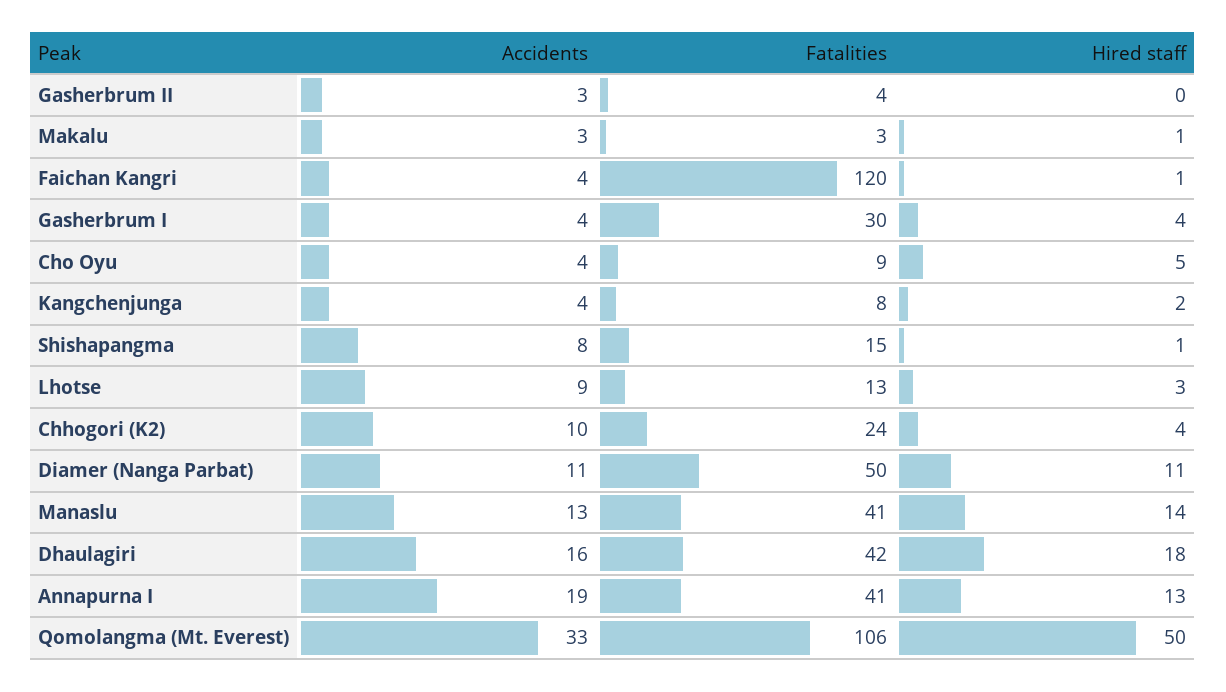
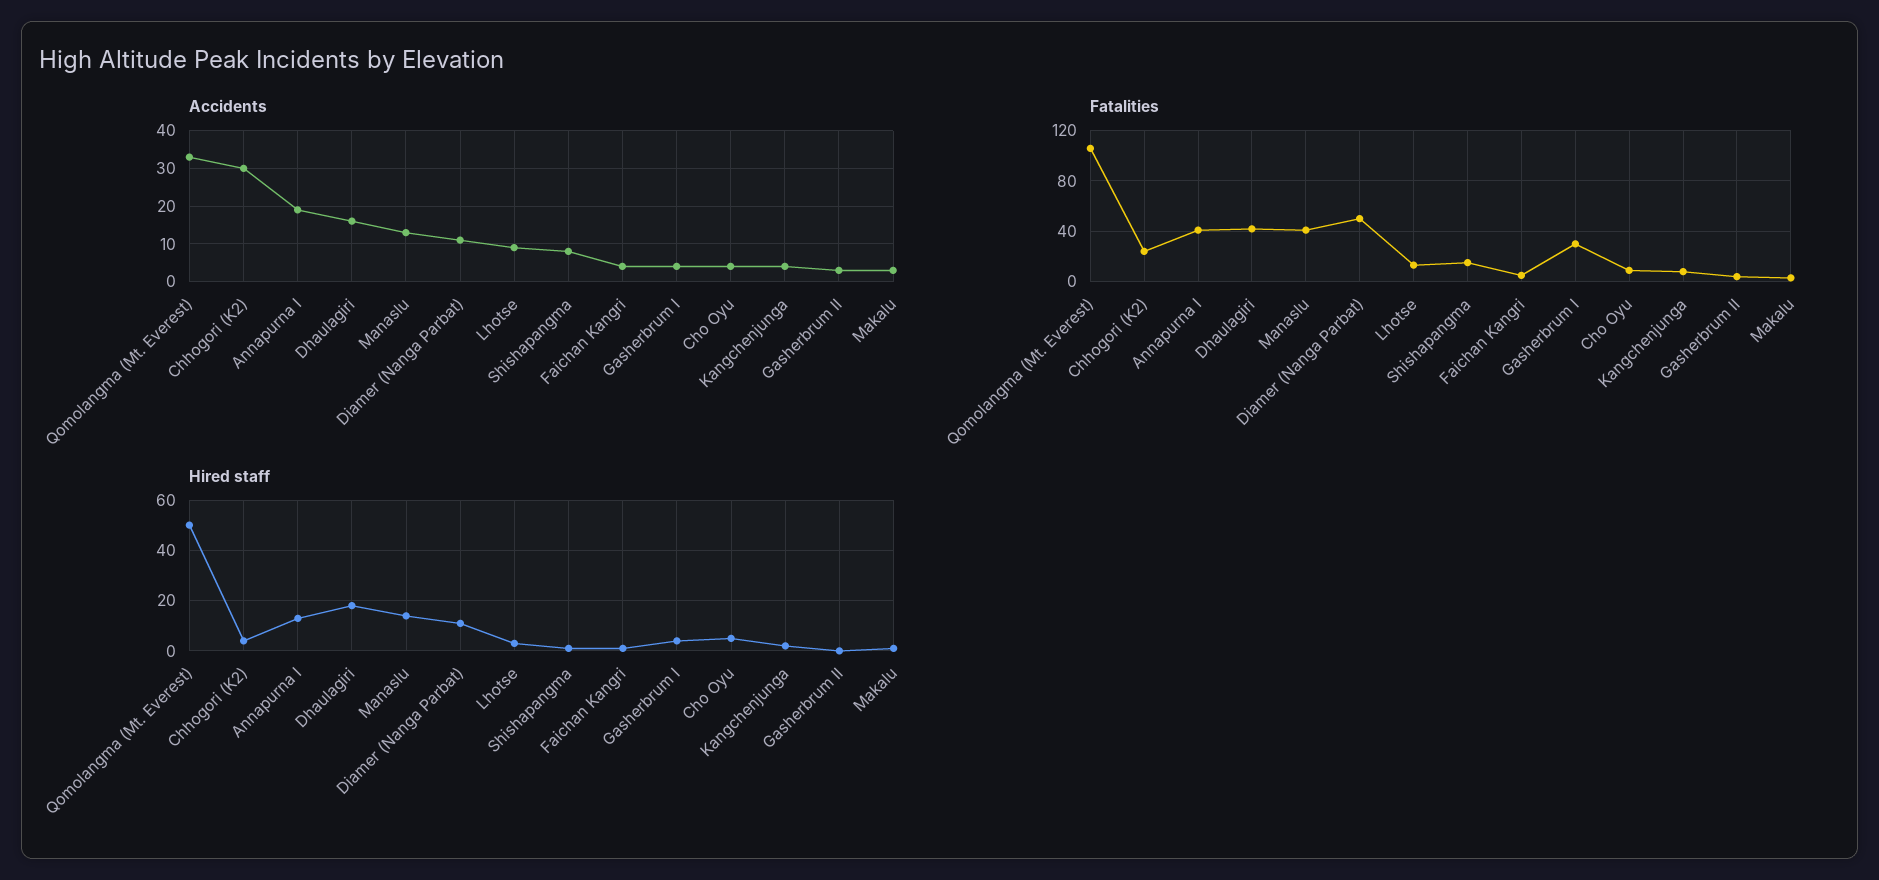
  {
    "Accidents": {
      "Gasherbrum II": 3,
      "Makalu": 3,
      "Faichan Kangri": 4,
      "Gasherbrum I": 4,
      "Cho Oyu": 4,
      "Kangchenjunga": 4,
      "Shishapangma": 8,
      "Lhotse": 9,
-     "Chhogori (K2)": 10,
+     "Chhogori (K2)": 30,
      "Diamer (Nanga Parbat)": 11,
      "Manaslu": 13,
      "Dhaulagiri": 16,
      "Annapurna I": 19,
      "Qomolangma (Mt. Everest)": 33
    },
    "Fatalities": {
      "Gasherbrum II": 4,
      "Makalu": 3,
-     "Faichan Kangri": 120,
+     "Faichan Kangri": 5,
      "Gasherbrum I": 30,
      "Cho Oyu": 9,
      "Kangchenjunga": 8,
      "Shishapangma": 15,
      "Lhotse": 13,
      "Chhogori (K2)": 24,
      "Diamer (Nanga Parbat)": 50,
      "Manaslu": 41,
      "Dhaulagiri": 42,
      "Annapurna I": 41,
      "Qomolangma (Mt. Everest)": 106
    },
    "Hired staff": {
      "Gasherbrum II": 0,
      "Makalu": 1,
      "Faichan Kangri": 1,
      "Gasherbrum I": 4,
      "Cho Oyu": 5,
      "Kangchenjunga": 2,
      "Shishapangma": 1,
      "Lhotse": 3,
      "Chhogori (K2)": 4,
      "Diamer (Nanga Parbat)": 11,
      "Manaslu": 14,
      "Dhaulagiri": 18,
      "Annapurna I": 13,
      "Qomolangma (Mt. Everest)": 50
    }
  }

